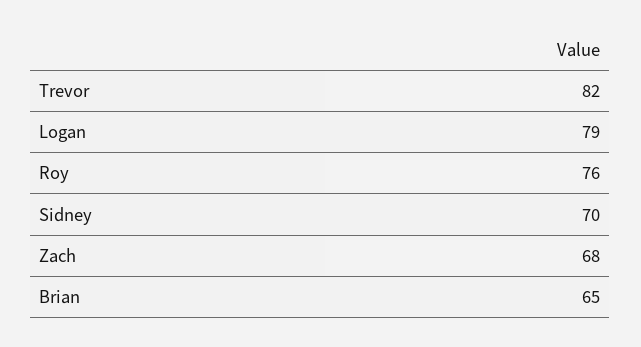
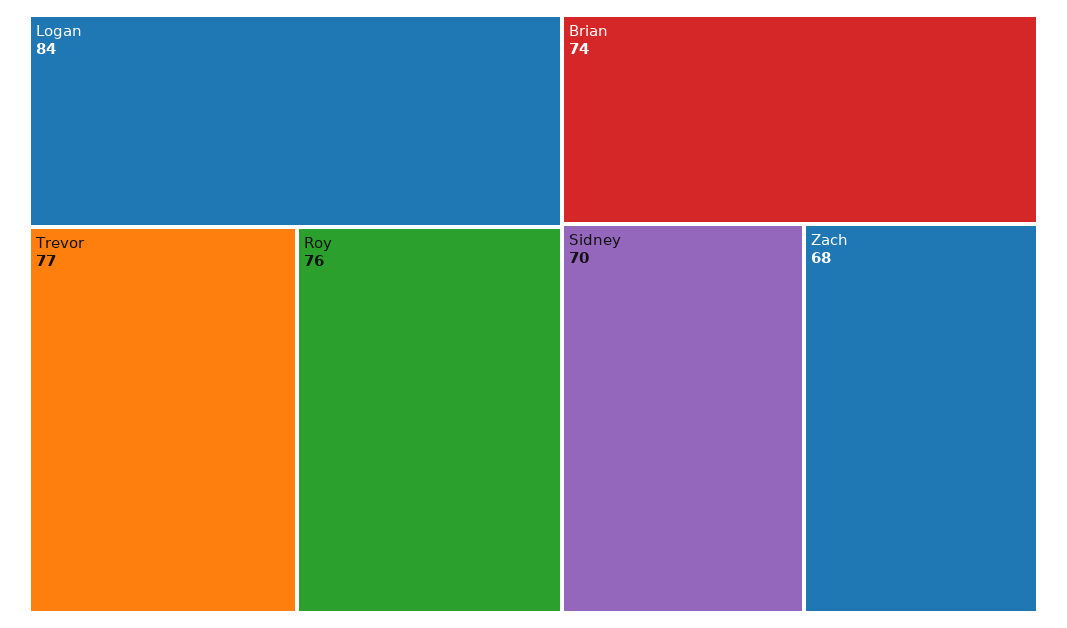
  {
-   "Trevor": 82,
+   "Trevor": 77,
-   "Logan": 79,
+   "Logan": 84,
    "Roy": 76,
    "Sidney": 70,
    "Zach": 68,
-   "Brian": 65
+   "Brian": 74
  }

